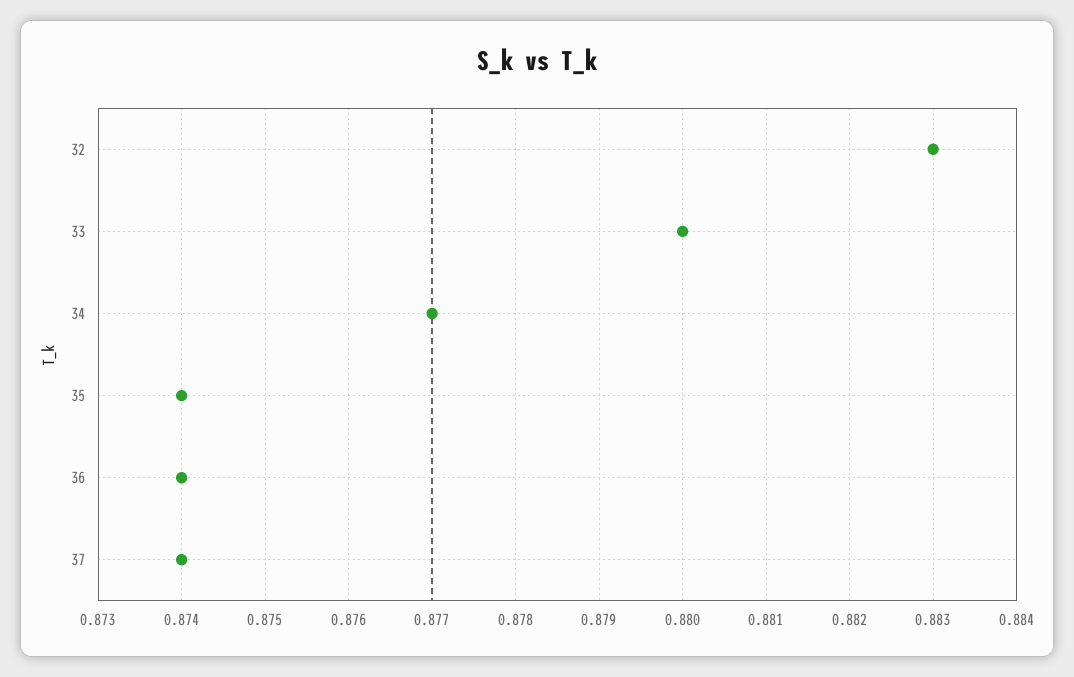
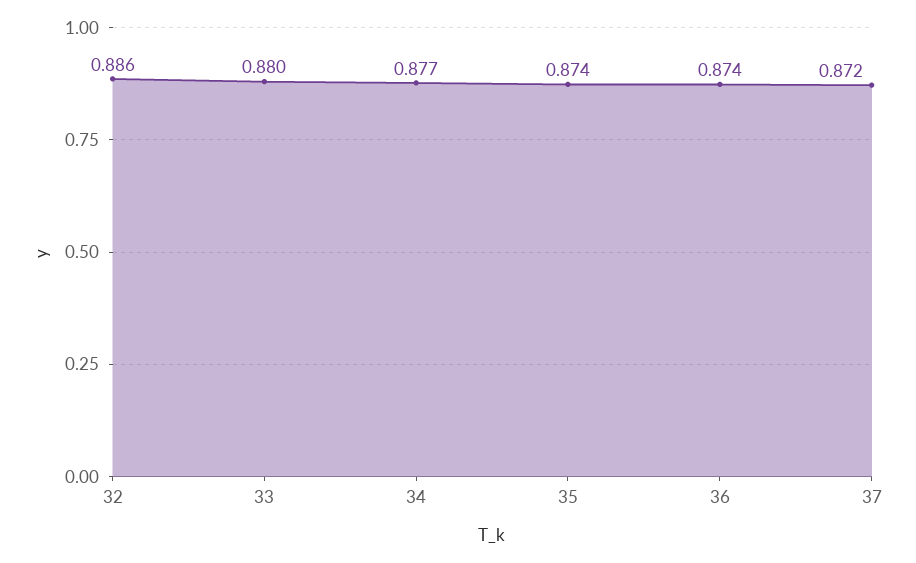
  {
-   "32": 0.883,
+   "32": 0.886,
    "33": 0.88,
    "34": 0.877,
    "35": 0.874,
    "36": 0.874,
-   "37": 0.874
+   "37": 0.872
  }

